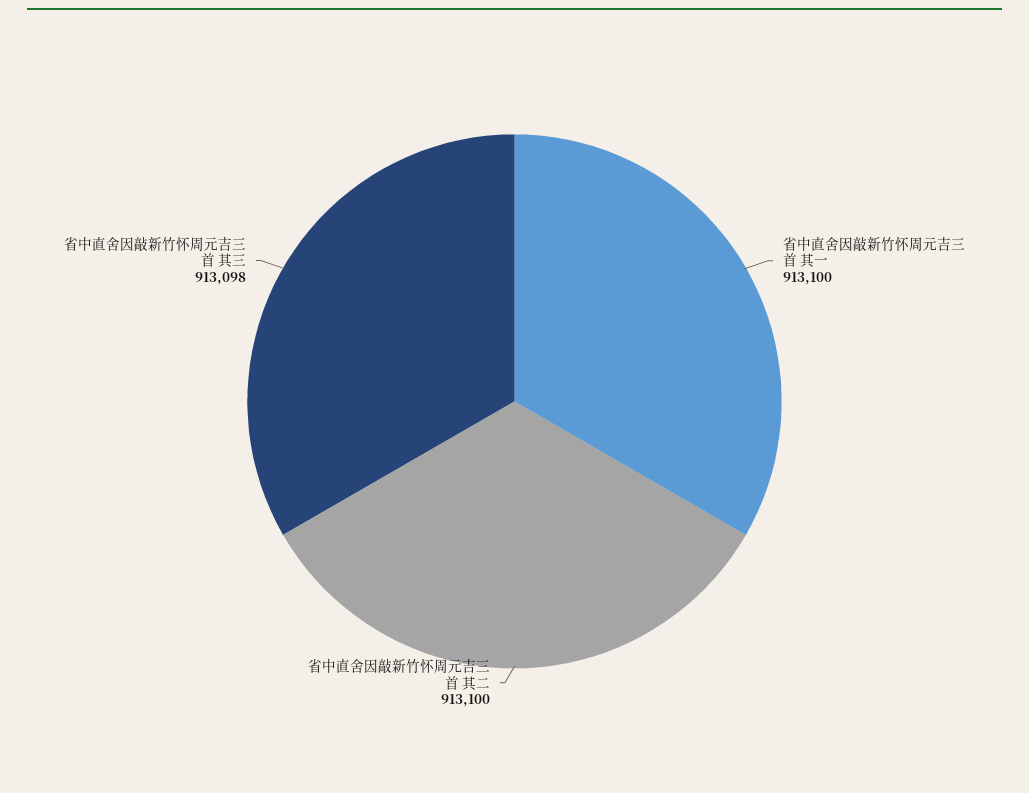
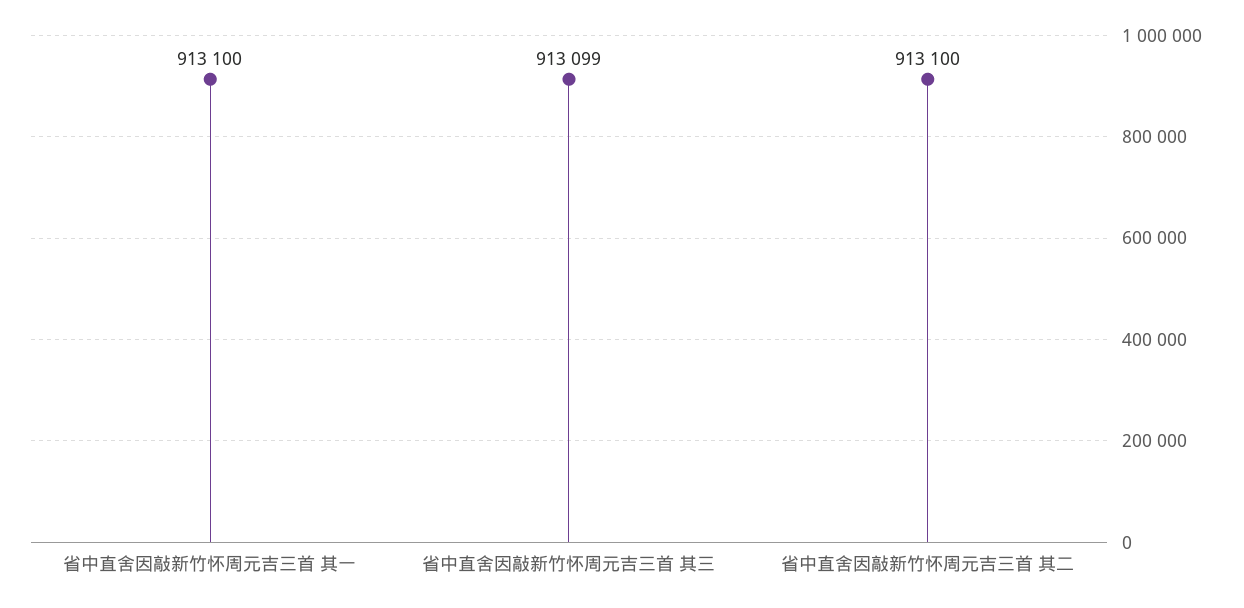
  {
    "省中直舍因敲新竹怀周元吉三首 其一": 913100,
    "省中直舍因敲新竹怀周元吉三首 其二": 913100,
-   "省中直舍因敲新竹怀周元吉三首 其三": 913098
+   "省中直舍因敲新竹怀周元吉三首 其三": 913099
  }

